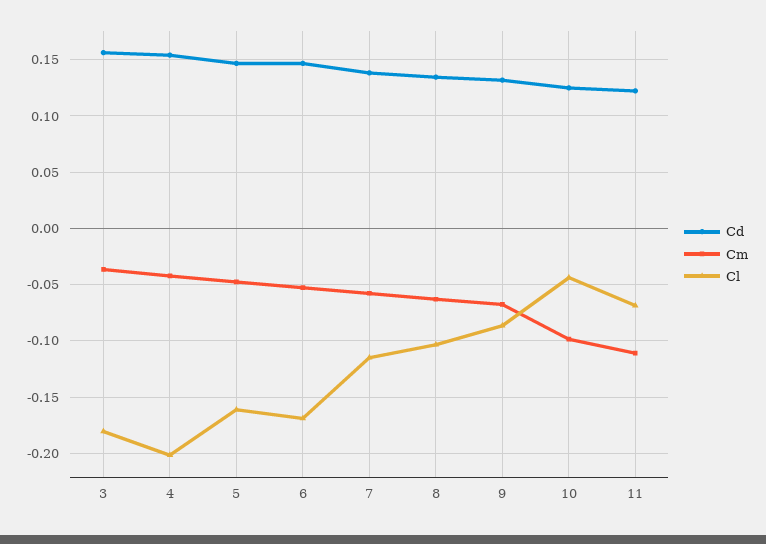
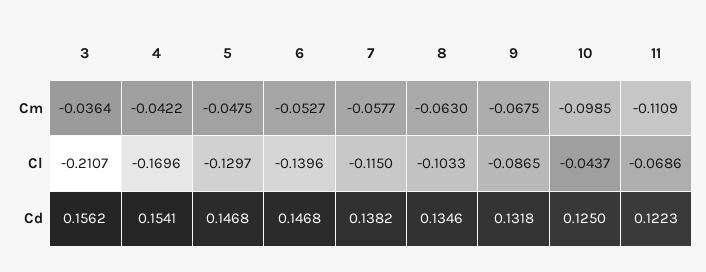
  {
    "Cd": {
      "3": 0.1562,
      "4": 0.1541,
      "5": 0.1468,
      "6": 0.1468,
      "7": 0.1382,
      "8": 0.1346,
      "9": 0.1318,
      "10": 0.125,
      "11": 0.1223
    },
    "Cm": {
      "3": -0.0364,
      "4": -0.0422,
      "5": -0.0475,
      "6": -0.0527,
      "7": -0.0577,
      "8": -0.063,
      "9": -0.0675,
      "10": -0.0985,
      "11": -0.1109
    },
    "Cl": {
-     "3": -0.18,
+     "3": -0.2107,
-     "4": -0.2,
+     "4": -0.1696,
-     "5": -0.16,
+     "5": -0.1297,
-     "6": -0.17,
+     "6": -0.1396,
      "7": -0.115,
      "8": -0.1033,
      "9": -0.0865,
      "10": -0.0437,
      "11": -0.0686
    }
  }

